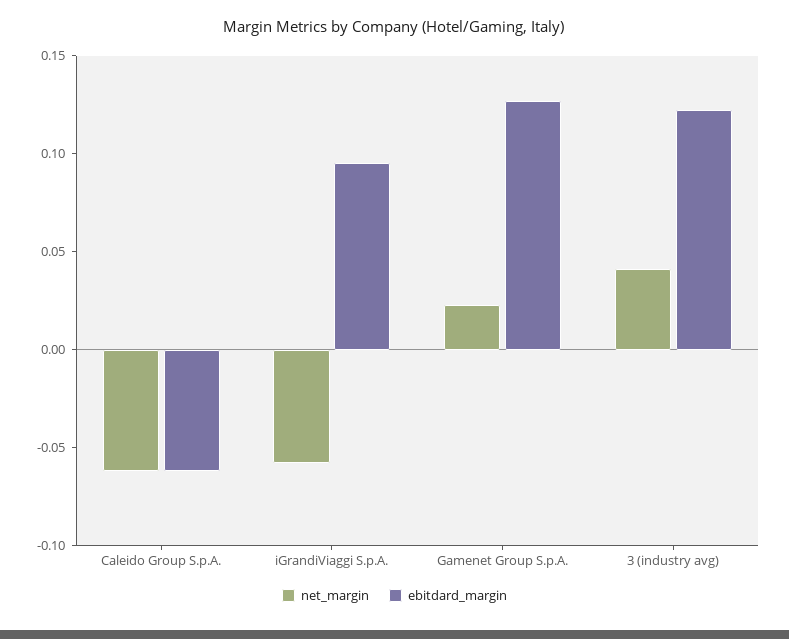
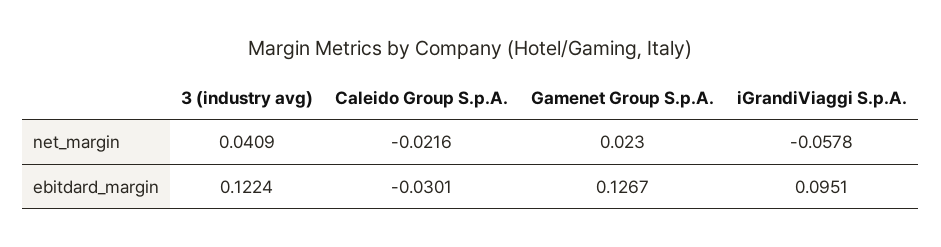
  {
    "net_margin": {
-     "Caleido Group S.p.A.": -0.06,
+     "Caleido Group S.p.A.": -0.0216,
      "iGrandiViaggi S.p.A.": -0.0578,
      "Gamenet Group S.p.A.": 0.023,
      "3 (industry avg)": 0.0409
    },
    "ebitdard_margin": {
-     "Caleido Group S.p.A.": -0.06,
+     "Caleido Group S.p.A.": -0.0301,
      "iGrandiViaggi S.p.A.": 0.0951,
      "Gamenet Group S.p.A.": 0.1267,
      "3 (industry avg)": 0.1224
    }
  }

